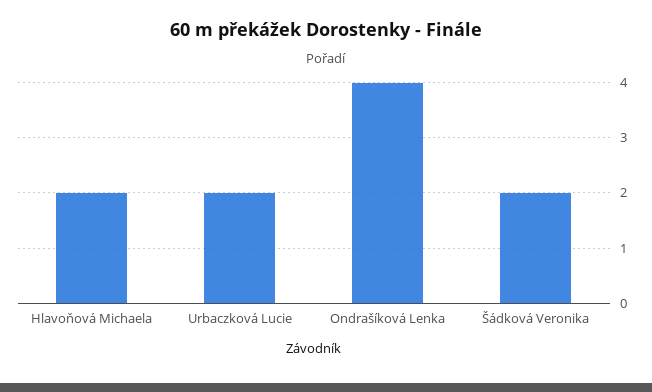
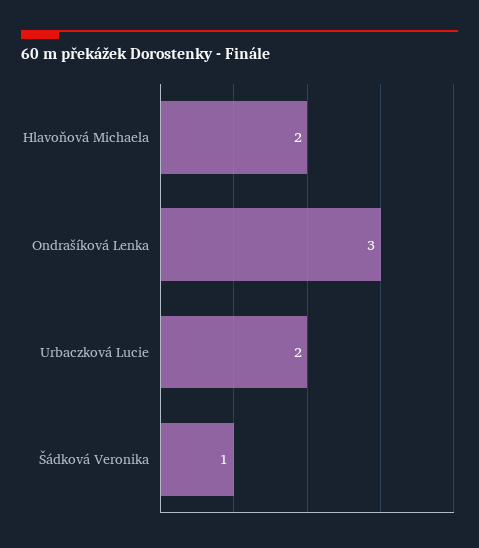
  {
    "Hlavoňová Michaela": 2,
    "Urbaczková Lucie": 2,
-   "Ondrašíková Lenka": 4,
+   "Ondrašíková Lenka": 3,
-   "Šádková Veronika": 2
+   "Šádková Veronika": 1
  }

